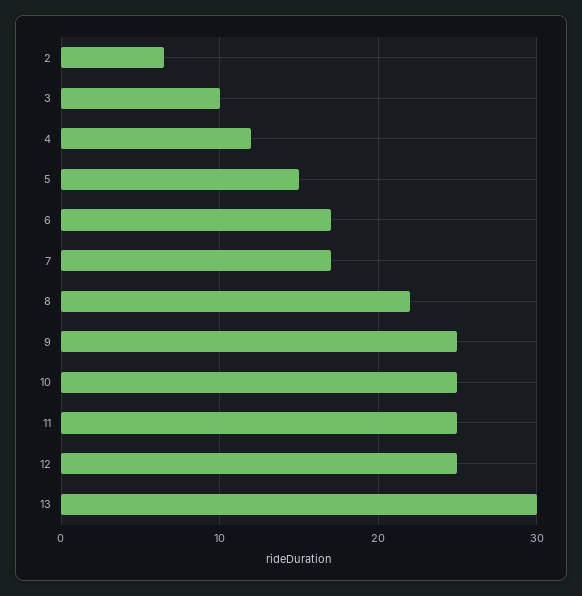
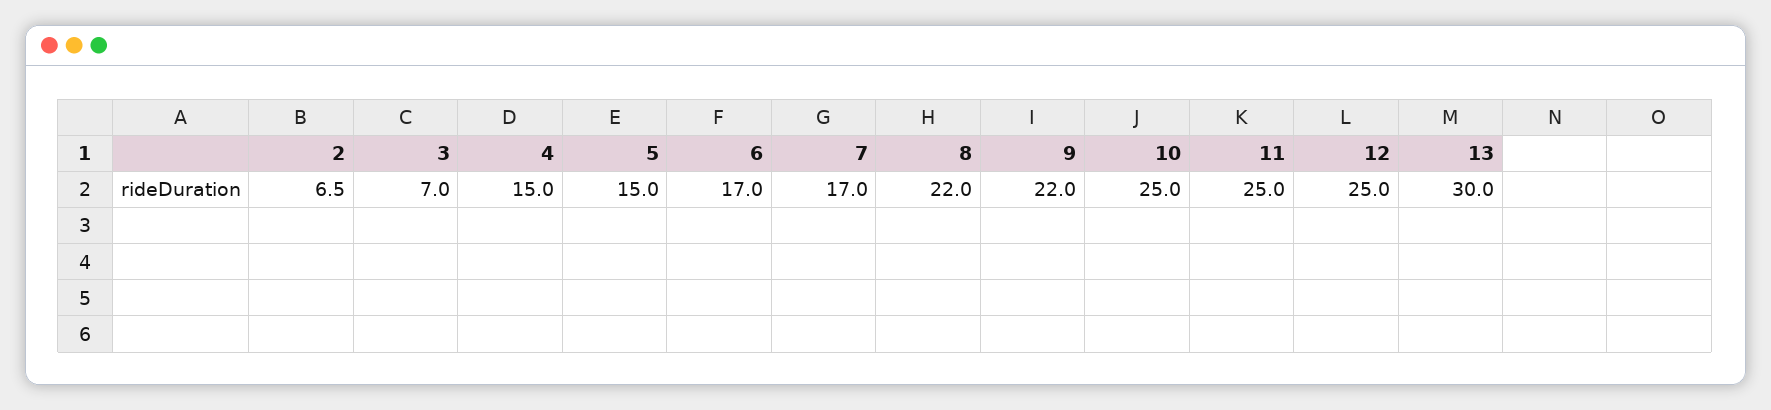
  {
    "2": 6.5,
-   "3": 10,
+   "3": 7,
-   "4": 12,
+   "4": 15,
    "5": 15,
    "6": 17,
    "7": 17,
    "8": 22,
-   "9": 25,
+   "9": 22,
    "10": 25,
    "11": 25,
    "12": 25,
    "13": 30
  }

